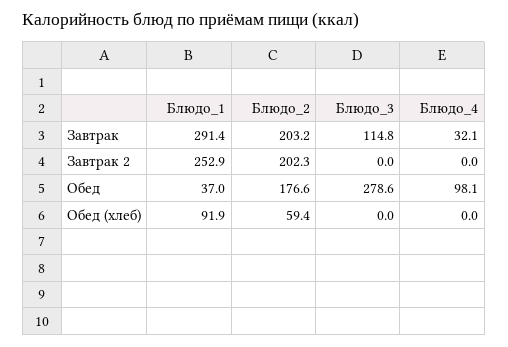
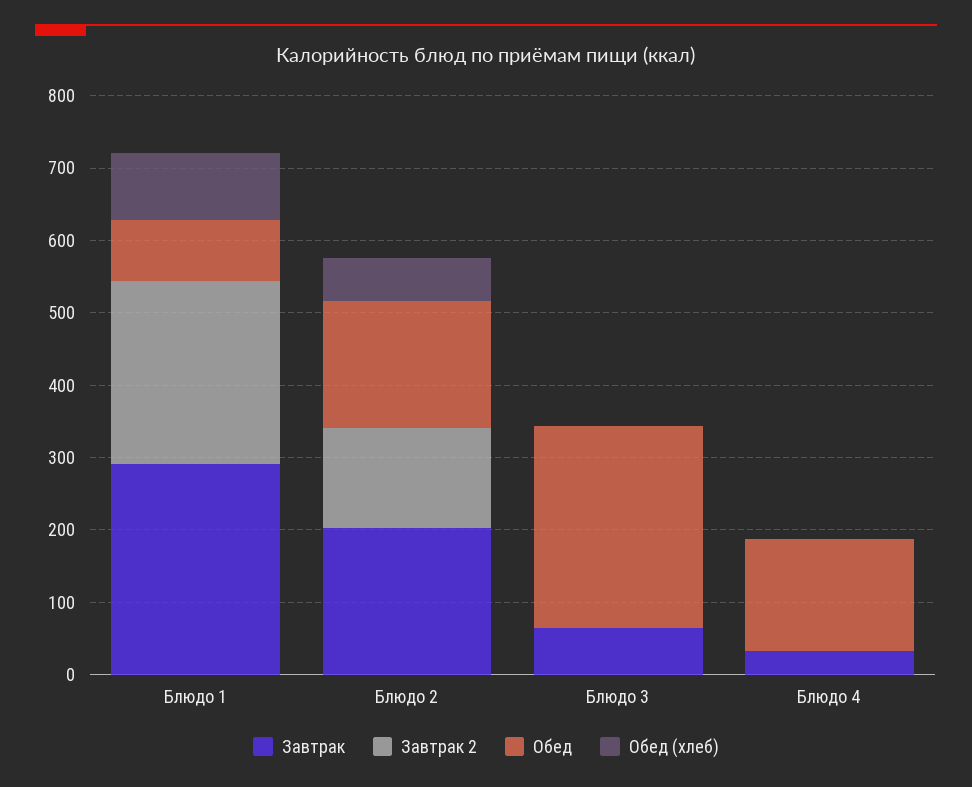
  {
    "Завтрак": {
      "Блюдо_1": 291.4,
      "Блюдо_2": 203.2,
-     "Блюдо_3": 114.8,
+     "Блюдо_3": 60,
      "Блюдо_4": 32.1
    },
    "Завтрак 2": {
      "Блюдо_1": 252.9,
-     "Блюдо_2": 202.3,
+     "Блюдо_2": 140,
      "Блюдо_3": 0,
      "Блюдо_4": 0
    },
    "Обед": {
-     "Блюдо_1": 37,
+     "Блюдо_1": 80,
      "Блюдо_2": 176.6,
      "Блюдо_3": 278.6,
-     "Блюдо_4": 98.1
+     "Блюдо_4": 160
    },
    "Обед (хлеб)": {
      "Блюдо_1": 91.9,
      "Блюдо_2": 59.4,
      "Блюдо_3": 0,
      "Блюдо_4": 0
    }
  }

